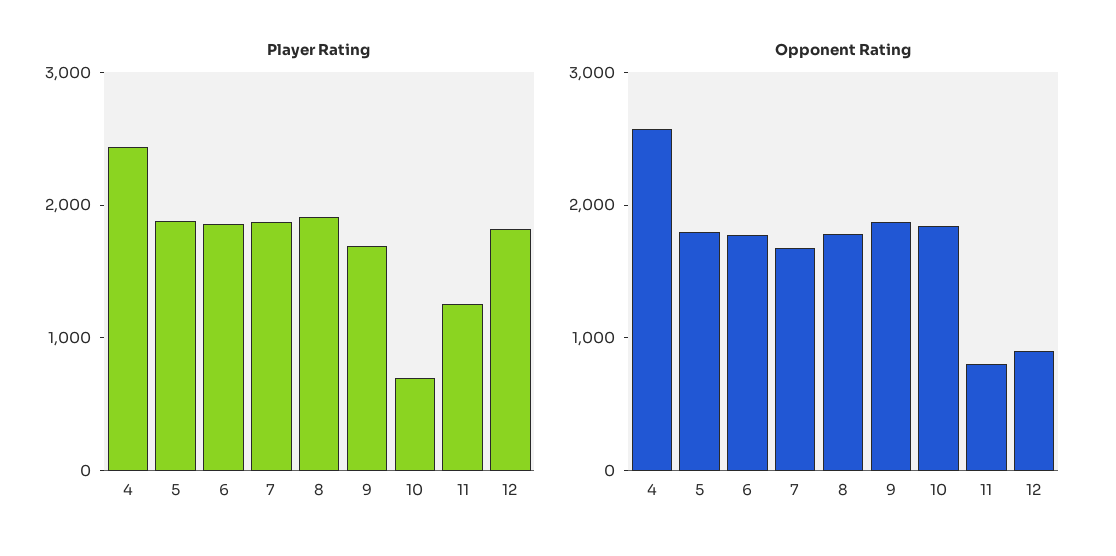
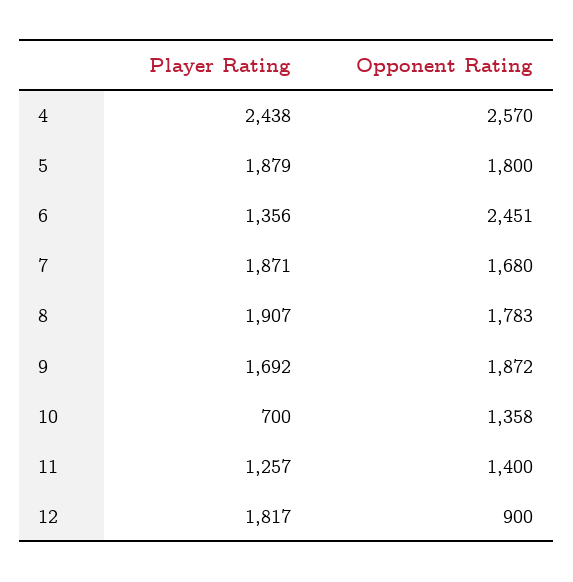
  {
    "Player Rating": {
      "4": 2438,
      "5": 1879,
-     "6": 1800,
+     "6": 1356,
      "7": 1871,
      "8": 1907,
      "9": 1692,
      "10": 700,
      "11": 1257,
      "12": 1817
    },
    "Opponent Rating": {
      "4": 2570,
      "5": 1800,
-     "6": 1800,
+     "6": 2451,
      "7": 1680,
      "8": 1783,
      "9": 1872,
-     "10": 1800,
+     "10": 1358,
-     "11": 800,
+     "11": 1400,
      "12": 900
    }
  }

